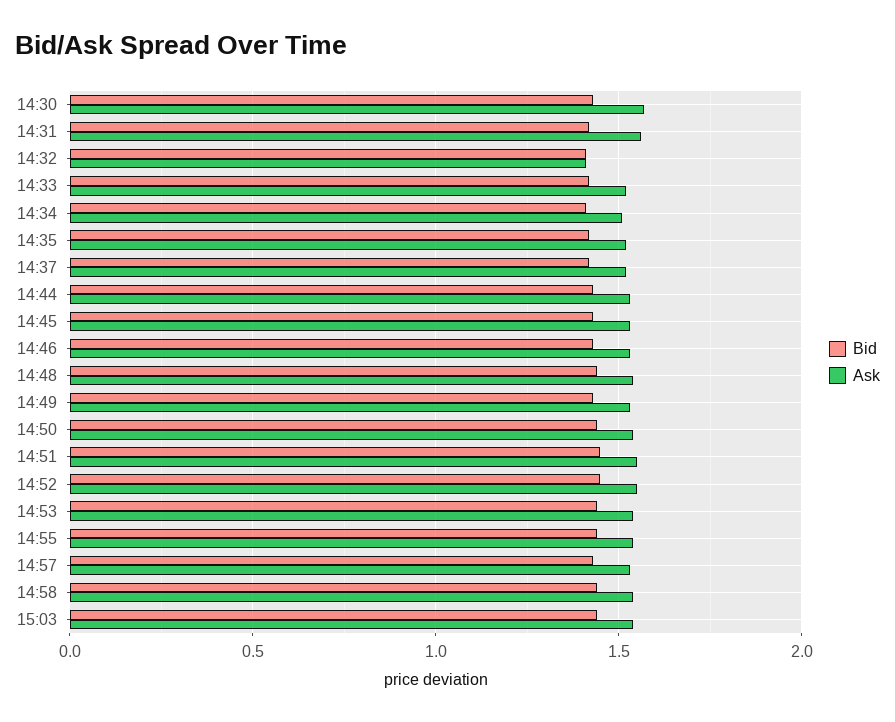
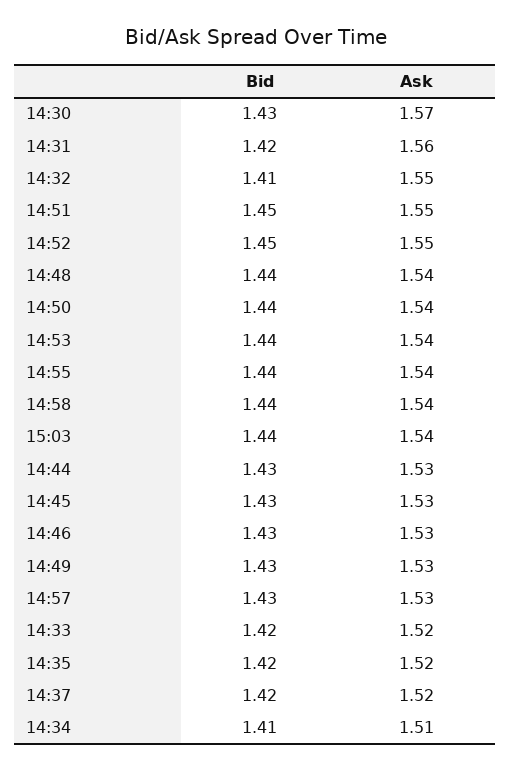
  {
    "Bid": {
      "14:30": 1.43,
      "14:31": 1.42,
      "14:32": 1.41,
      "14:33": 1.42,
      "14:34": 1.41,
      "14:35": 1.42,
      "14:37": 1.42,
      "14:44": 1.43,
      "14:45": 1.43,
      "14:46": 1.43,
      "14:48": 1.44,
      "14:49": 1.43,
      "14:50": 1.44,
      "14:51": 1.45,
      "14:52": 1.45,
      "14:53": 1.44,
      "14:55": 1.44,
      "14:57": 1.43,
      "14:58": 1.44,
      "15:03": 1.44
    },
    "Ask": {
      "14:30": 1.57,
      "14:31": 1.56,
-     "14:32": 1.4,
+     "14:32": 1.55,
      "14:33": 1.52,
      "14:34": 1.51,
      "14:35": 1.52,
      "14:37": 1.52,
      "14:44": 1.53,
      "14:45": 1.53,
      "14:46": 1.53,
      "14:48": 1.54,
      "14:49": 1.53,
      "14:50": 1.54,
      "14:51": 1.55,
      "14:52": 1.55,
      "14:53": 1.54,
      "14:55": 1.54,
      "14:57": 1.53,
      "14:58": 1.54,
      "15:03": 1.54
    }
  }

